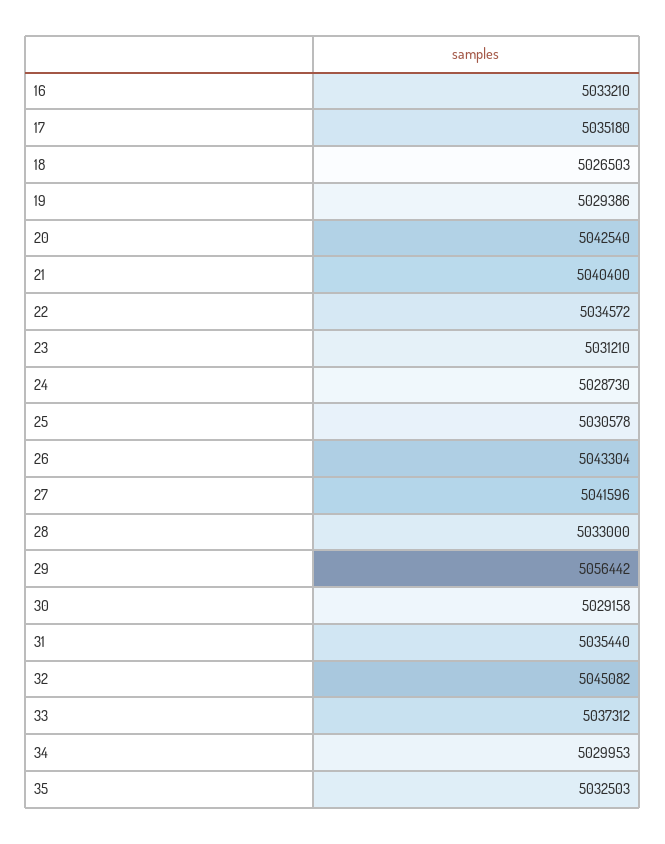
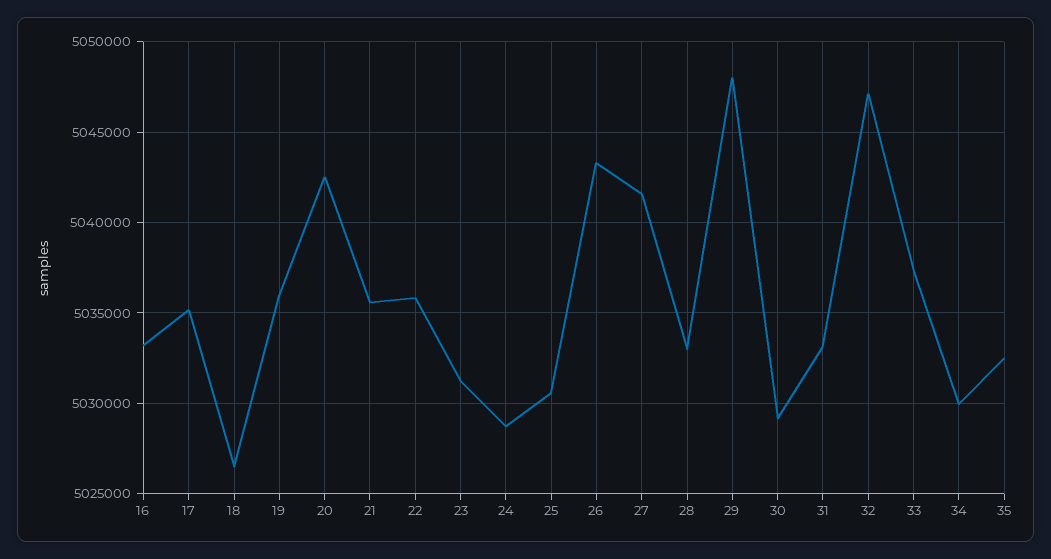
  {
    "16": 5033210,
    "17": 5035180,
    "18": 5026503,
-   "19": 5029386,
+   "19": 5036000,
    "20": 5042540,
-   "21": 5040400,
+   "21": 5035500,
-   "22": 5034572,
+   "22": 5036000,
    "23": 5031210,
    "24": 5028730,
    "25": 5030578,
    "26": 5043304,
    "27": 5041596,
    "28": 5033000,
-   "29": 5056442,
+   "29": 5048000,
    "30": 5029158,
-   "31": 5035440,
+   "31": 5033000,
-   "32": 5045082,
+   "32": 5047000,
    "33": 5037312,
    "34": 5029953,
    "35": 5032503
  }

